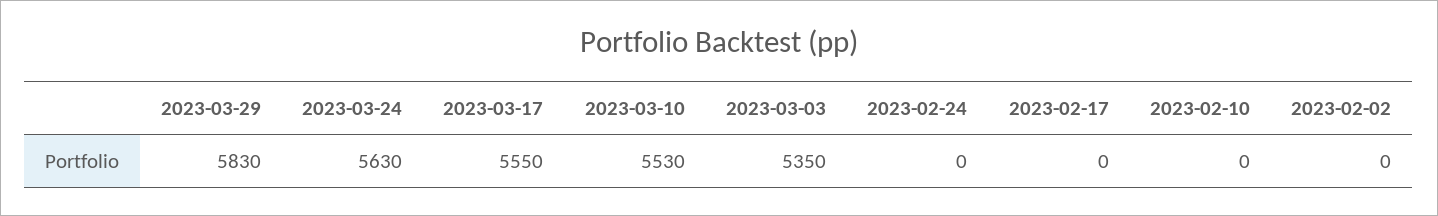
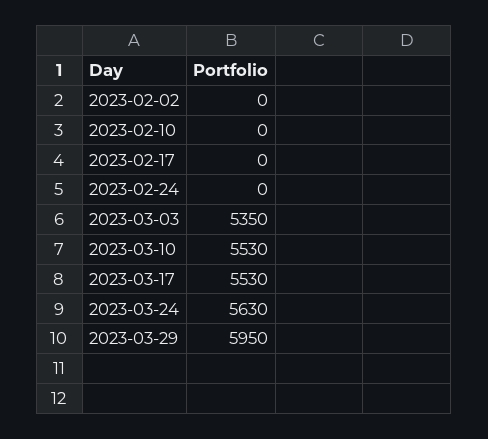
  {
-   "2023-03-29": 5830,
+   "2023-03-29": 5950,
    "2023-03-24": 5630,
-   "2023-03-17": 5550,
+   "2023-03-17": 5530,
    "2023-03-10": 5530,
    "2023-03-03": 5350,
    "2023-02-24": 0,
    "2023-02-17": 0,
    "2023-02-10": 0,
    "2023-02-02": 0
  }

